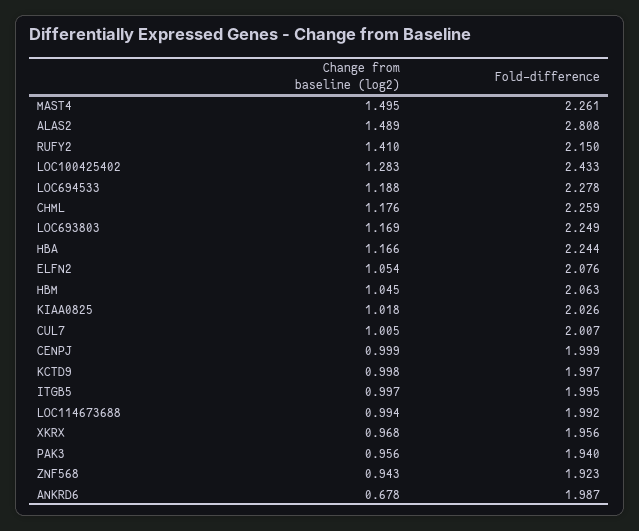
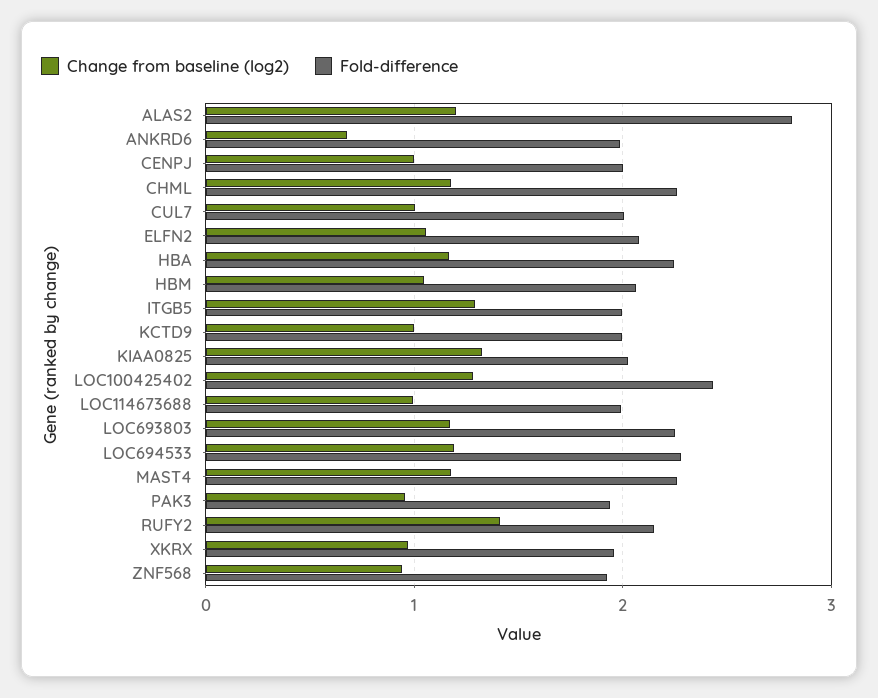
  {
    "Change from baseline (log2)": {
-     "MAST4": 1.495,
+     "MAST4": 1.2,
-     "ALAS2": 1.489,
+     "ALAS2": 1.2,
      "RUFY2": 1.41,
      "LOC100425402": 1.283,
      "LOC694533": 1.188,
      "CHML": 1.176,
      "LOC693803": 1.169,
      "HBA": 1.166,
      "ELFN2": 1.054,
      "HBM": 1.045,
-     "KIAA0825": 1.018,
+     "KIAA0825": 1.3,
      "CUL7": 1.005,
      "CENPJ": 0.999,
      "KCTD9": 0.998,
-     "ITGB5": 0.997,
+     "ITGB5": 1.3,
      "LOC114673688": 0.994,
      "XKRX": 0.968,
      "PAK3": 0.956,
      "ZNF568": 0.943,
      "ANKRD6": 0.678
    },
    "Fold-difference": {
      "MAST4": 2.261,
      "ALAS2": 2.808,
      "RUFY2": 2.15,
      "LOC100425402": 2.433,
      "LOC694533": 2.278,
      "CHML": 2.259,
      "LOC693803": 2.249,
      "HBA": 2.244,
      "ELFN2": 2.076,
      "HBM": 2.063,
      "KIAA0825": 2.026,
      "CUL7": 2.007,
      "CENPJ": 1.999,
      "KCTD9": 1.997,
      "ITGB5": 1.995,
      "LOC114673688": 1.992,
      "XKRX": 1.956,
      "PAK3": 1.94,
      "ZNF568": 1.923,
      "ANKRD6": 1.987
    }
  }

